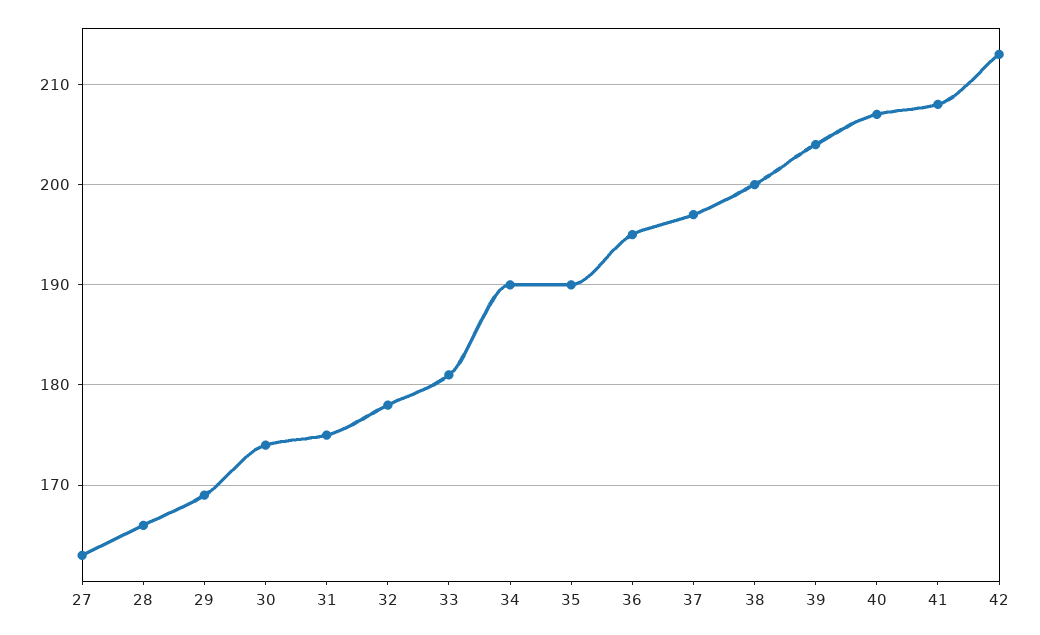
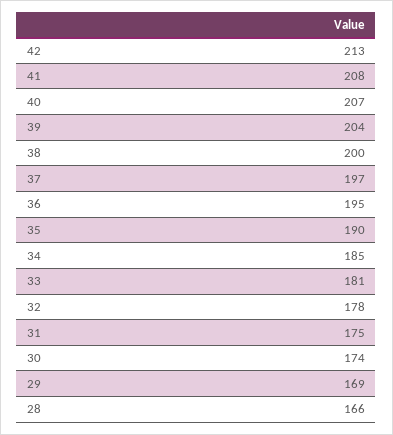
  {
-   "27": 163,
    "28": 166,
    "29": 169,
    "30": 174,
    "31": 175,
    "32": 178,
    "33": 181,
-   "34": 190,
+   "34": 185,
    "35": 190,
    "36": 195,
    "37": 197,
    "38": 200,
    "39": 204,
    "40": 207,
    "41": 208,
    "42": 213
  }

